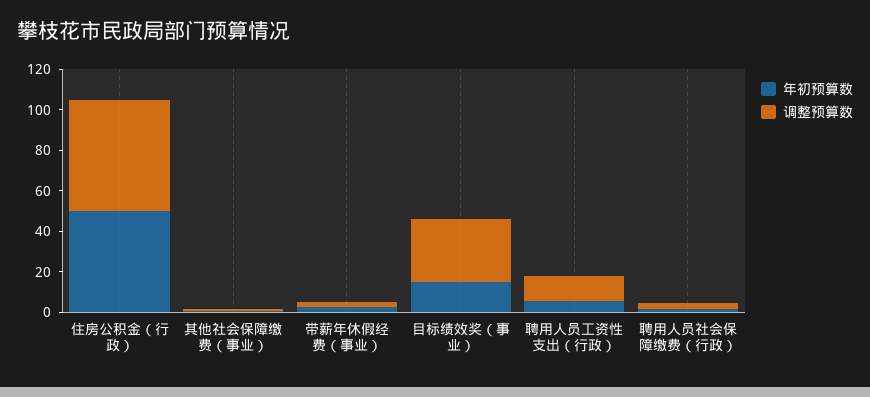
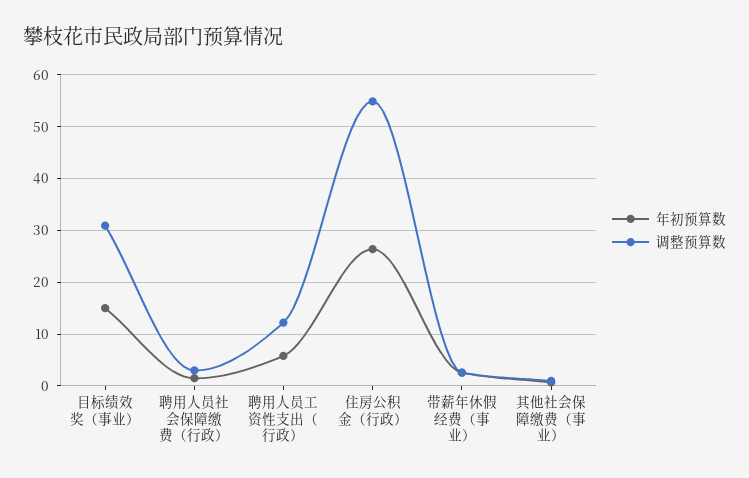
  {
    "年初预算数": {
-     "住房公积金（行政）": 50,
+     "住房公积金（行政）": 26,
      "其他社会保障缴费（事业）": 0,
      "带薪年休假经费（事业）": 2,
      "目标绩效奖（事业）": 16,
      "聘用人员工资性支出（行政）": 6,
      "聘用人员社会保障缴费（行政）": 2
    },
    "调整预算数": {
      "住房公积金（行政）": 54,
      "其他社会保障缴费（事业）": 2,
      "带薪年休假经费（事业）": 2,
      "目标绩效奖（事业）": 30,
      "聘用人员工资性支出（行政）": 12,
      "聘用人员社会保障缴费（行政）": 4
    }
  }

